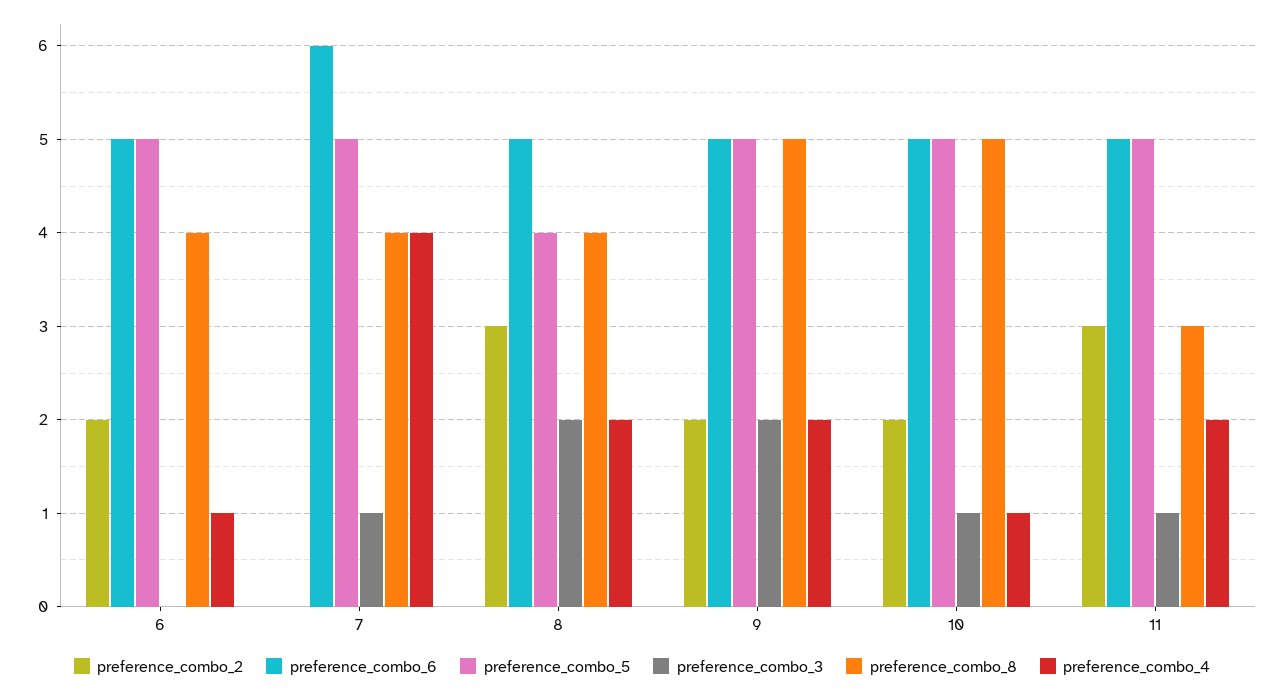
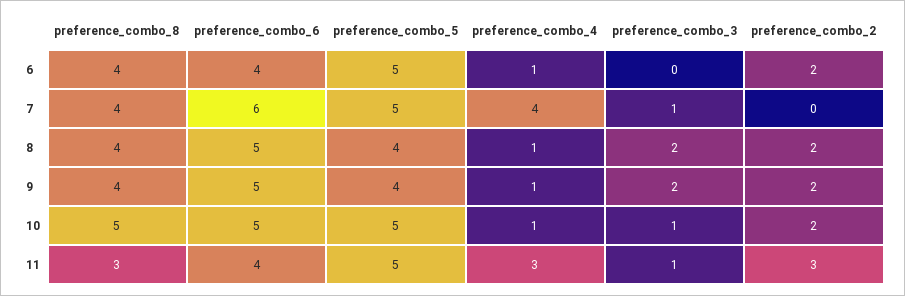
  {
    "preference_combo_2": {
      "6": 2,
      "7": 0,
-     "8": 3,
+     "8": 2,
      "9": 2,
      "10": 2,
      "11": 3
    },
    "preference_combo_6": {
-     "6": 5,
+     "6": 4,
      "7": 6,
      "8": 5,
      "9": 5,
      "10": 5,
-     "11": 5
+     "11": 4
    },
    "preference_combo_5": {
      "6": 5,
      "7": 5,
      "8": 4,
-     "9": 5,
+     "9": 4,
      "10": 5,
      "11": 5
    },
    "preference_combo_3": {
      "6": 0,
      "7": 1,
      "8": 2,
      "9": 2,
      "10": 1,
      "11": 1
    },
    "preference_combo_8": {
      "6": 4,
      "7": 4,
      "8": 4,
-     "9": 5,
+     "9": 4,
      "10": 5,
      "11": 3
    },
    "preference_combo_4": {
      "6": 1,
      "7": 4,
-     "8": 2,
+     "8": 1,
-     "9": 2,
+     "9": 1,
      "10": 1,
-     "11": 2
+     "11": 3
    }
  }

